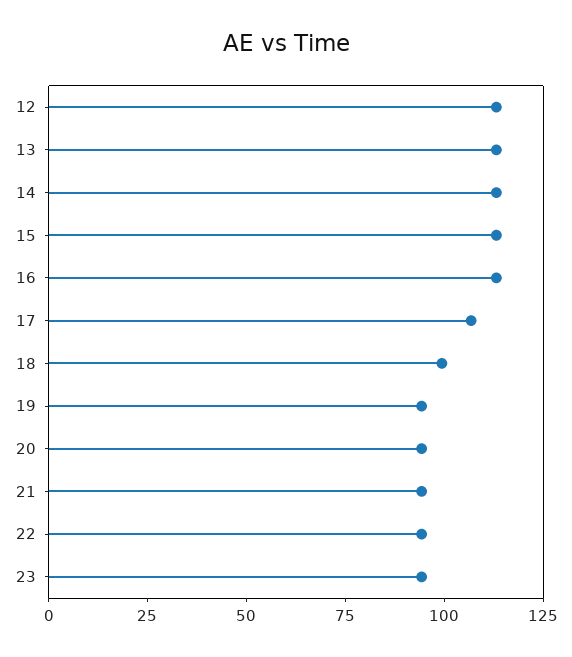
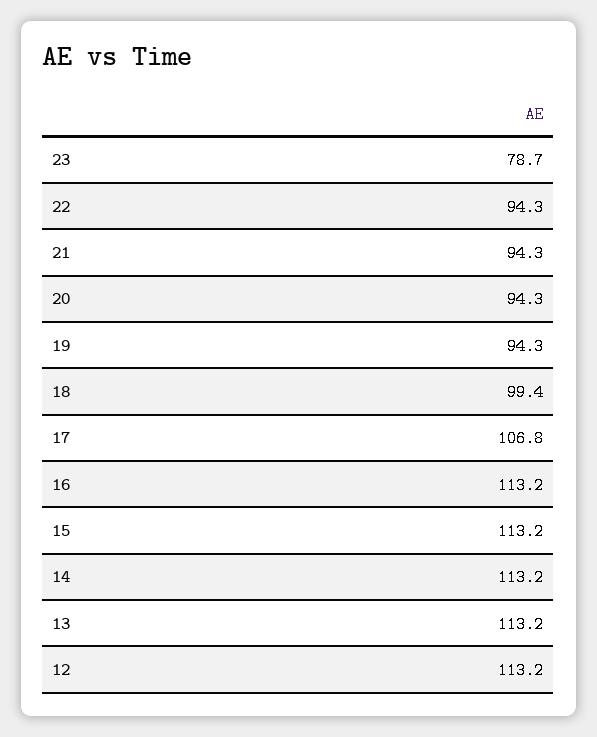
  {
    "12": 113.2,
    "13": 113.2,
    "14": 113.2,
    "15": 113.2,
    "16": 113.2,
    "17": 106.8,
    "18": 99.4,
    "19": 94.3,
    "20": 94.3,
    "21": 94.3,
    "22": 94.3,
-   "23": 95
+   "23": 78.7
  }

